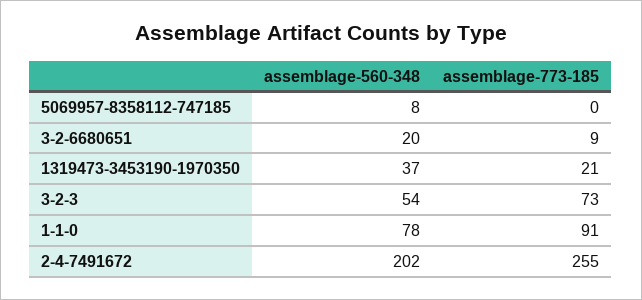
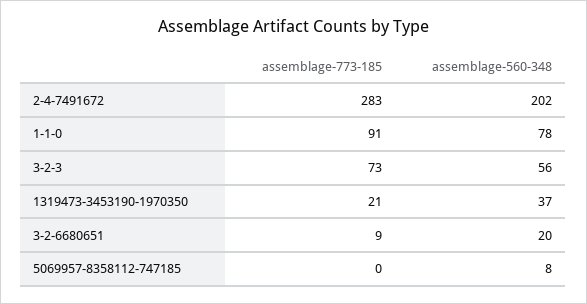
  {
    "assemblage-560-348": {
      "5069957-8358112-747185": 8,
      "3-2-6680651": 20,
      "1319473-3453190-1970350": 37,
-     "3-2-3": 54,
+     "3-2-3": 56,
      "1-1-0": 78,
      "2-4-7491672": 202
    },
    "assemblage-773-185": {
      "5069957-8358112-747185": 0,
      "3-2-6680651": 9,
      "1319473-3453190-1970350": 21,
      "3-2-3": 73,
      "1-1-0": 91,
-     "2-4-7491672": 255
+     "2-4-7491672": 283
    }
  }

